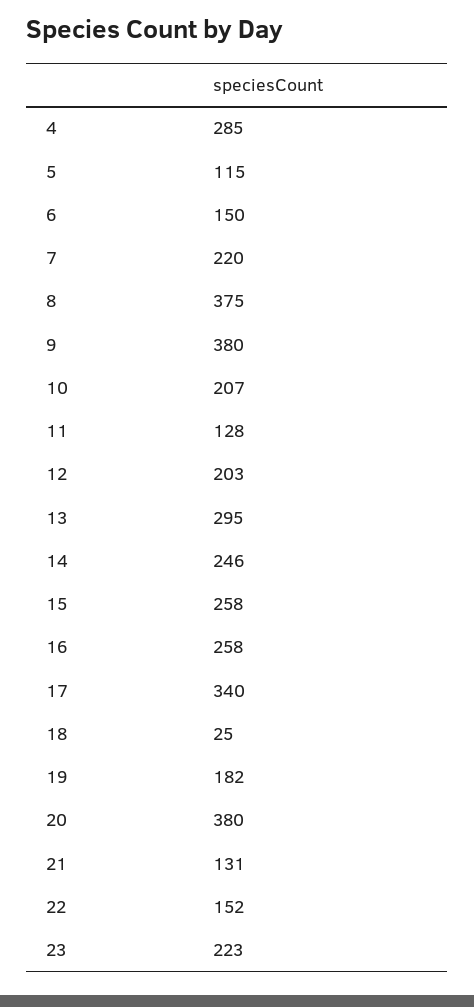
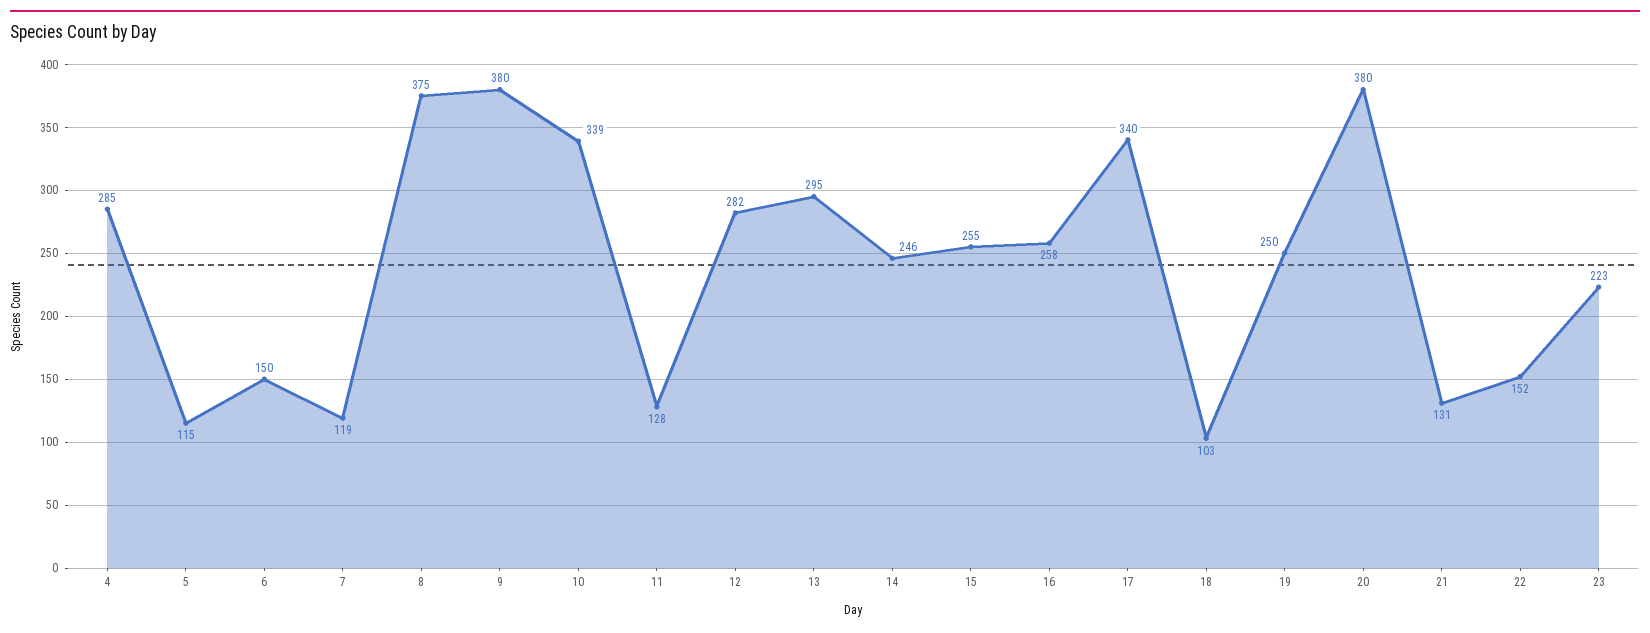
  {
    "4": 285,
    "5": 115,
    "6": 150,
-   "7": 220,
+   "7": 119,
    "8": 375,
    "9": 380,
-   "10": 207,
+   "10": 339,
    "11": 128,
-   "12": 203,
+   "12": 282,
    "13": 295,
    "14": 246,
-   "15": 258,
+   "15": 255,
    "16": 258,
    "17": 340,
-   "18": 25,
+   "18": 103,
-   "19": 182,
+   "19": 250,
    "20": 380,
    "21": 131,
    "22": 152,
    "23": 223
  }

